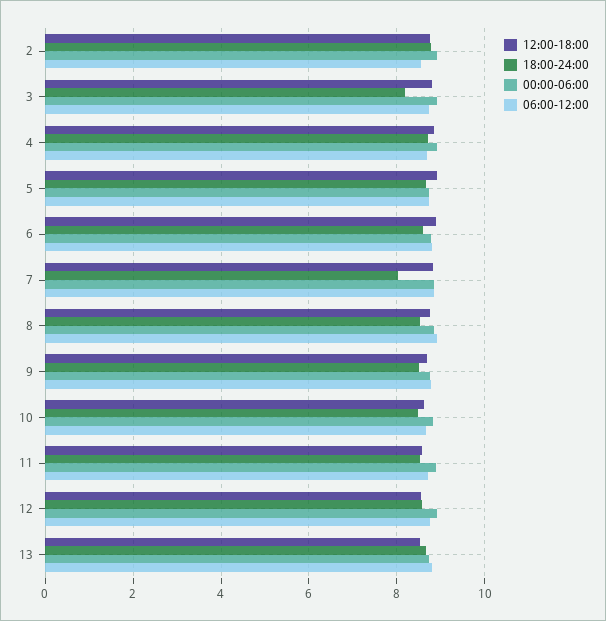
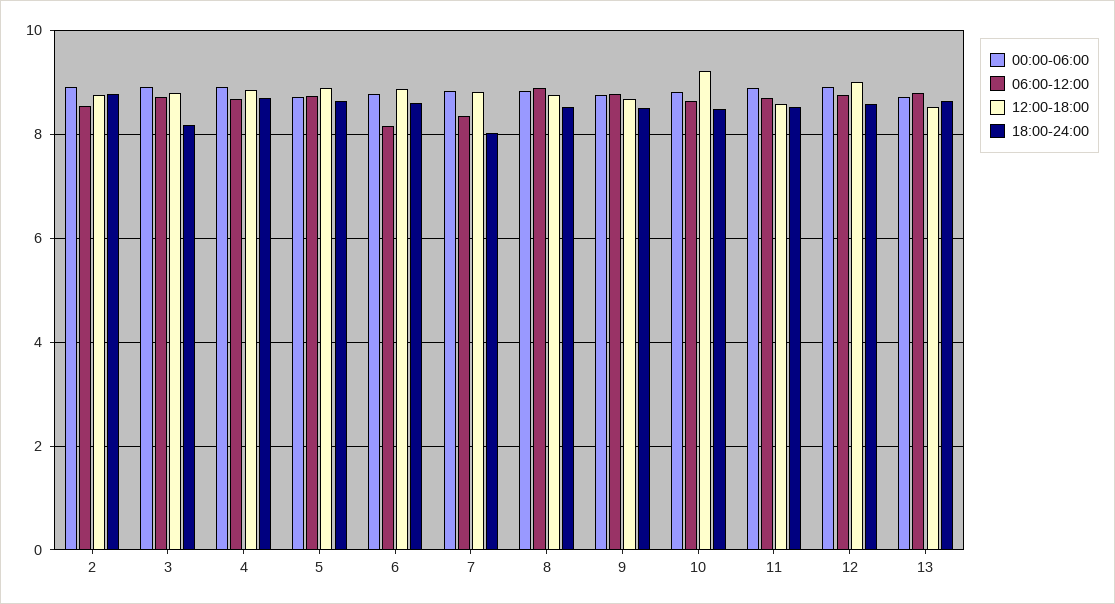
  {
    "12:00-18:00": {
      "2": 8.8,
      "3": 8.8,
      "4": 8.8,
      "5": 9,
      "6": 8.8,
      "7": 8.8,
      "8": 8.8,
      "9": 8.6,
-     "10": 8.6,
+     "10": 9.2,
      "11": 8.6,
-     "12": 8.6,
+     "12": 9,
      "13": 8.6
    },
    "18:00-24:00": {
      "2": 8.8,
      "3": 8.2,
      "4": 8.8,
      "5": 8.6,
      "6": 8.6,
      "7": 8,
      "8": 8.6,
      "9": 8.6,
      "10": 8.4,
      "11": 8.6,
      "12": 8.6,
      "13": 8.6
    },
    "00:00-06:00": {
      "2": 9,
      "3": 9,
      "4": 9,
      "5": 8.8,
      "6": 8.8,
      "7": 8.8,
      "8": 8.8,
      "9": 8.8,
      "10": 8.8,
      "11": 8.8,
      "12": 9,
      "13": 8.8
    },
    "06:00-12:00": {
      "2": 8.6,
      "3": 8.8,
      "4": 8.6,
      "5": 8.8,
-     "6": 8.8,
+     "6": 8.2,
-     "7": 8.8,
+     "7": 8.4,
      "8": 9,
      "9": 8.8,
      "10": 8.6,
      "11": 8.8,
      "12": 8.8,
      "13": 8.8
    }
  }

